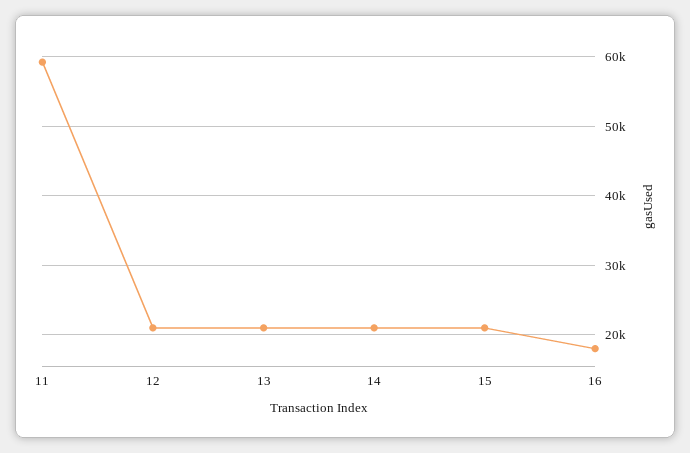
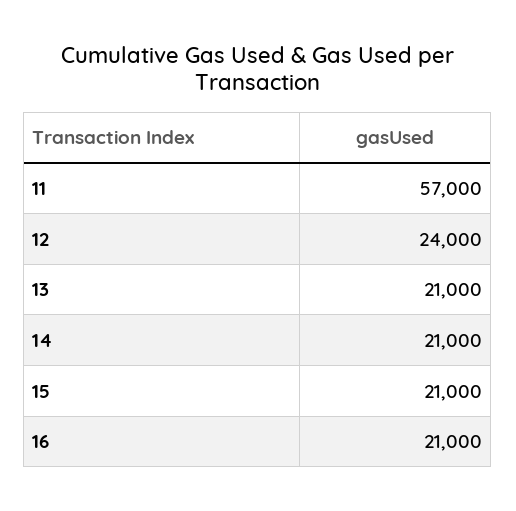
  {
-   "11": 59000,
+   "11": 57000,
-   "12": 21000,
+   "12": 24000,
    "13": 21000,
    "14": 21000,
    "15": 21000,
-   "16": 18000
+   "16": 21000
  }

